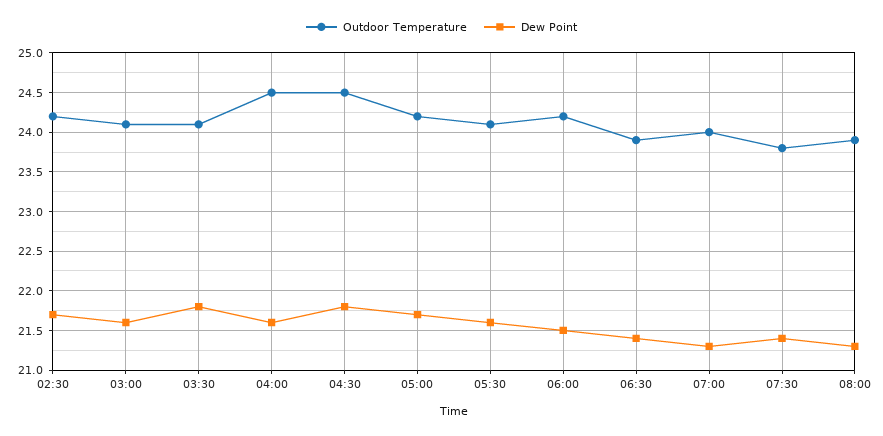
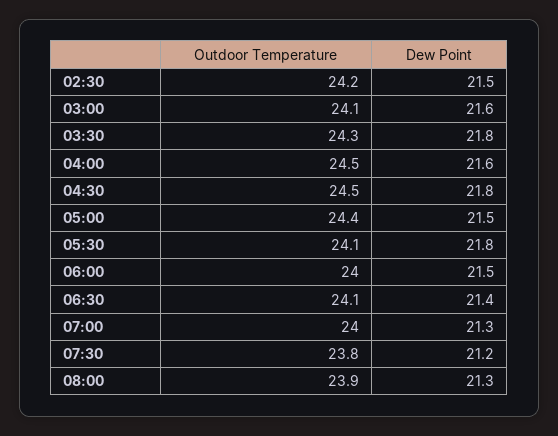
  {
    "Outdoor Temperature": {
      "02:30": 24.2,
      "03:00": 24.1,
-     "03:30": 24.1,
+     "03:30": 24.3,
      "04:00": 24.5,
      "04:30": 24.5,
-     "05:00": 24.2,
+     "05:00": 24.4,
      "05:30": 24.1,
-     "06:00": 24.2,
+     "06:00": 24,
-     "06:30": 23.9,
+     "06:30": 24.1,
      "07:00": 24,
      "07:30": 23.8,
      "08:00": 23.9
    },
    "Dew Point": {
-     "02:30": 21.7,
+     "02:30": 21.5,
      "03:00": 21.6,
      "03:30": 21.8,
      "04:00": 21.6,
      "04:30": 21.8,
-     "05:00": 21.7,
+     "05:00": 21.5,
-     "05:30": 21.6,
+     "05:30": 21.8,
      "06:00": 21.5,
      "06:30": 21.4,
      "07:00": 21.3,
-     "07:30": 21.4,
+     "07:30": 21.2,
      "08:00": 21.3
    }
  }

